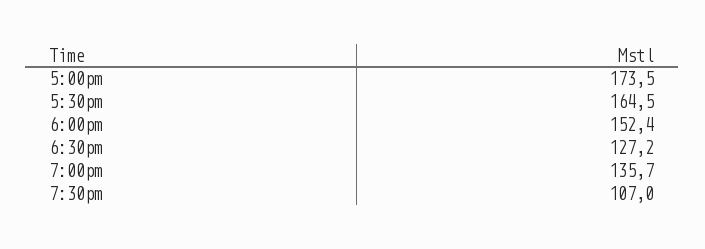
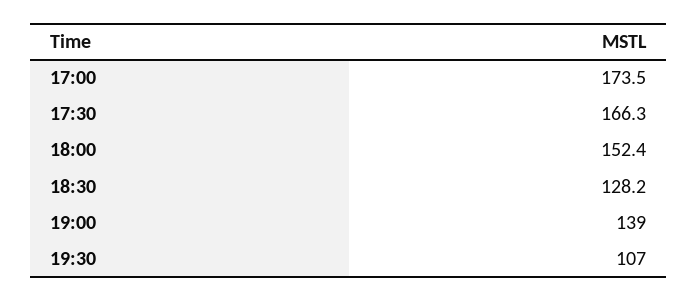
  {
    "5:00pm": 173.5,
-   "5:30pm": 164.5,
+   "5:30pm": 166.3,
    "6:00pm": 152.4,
-   "6:30pm": 127.2,
+   "6:30pm": 128.2,
-   "7:00pm": 135.7,
+   "7:00pm": 139,
    "7:30pm": 107
  }

